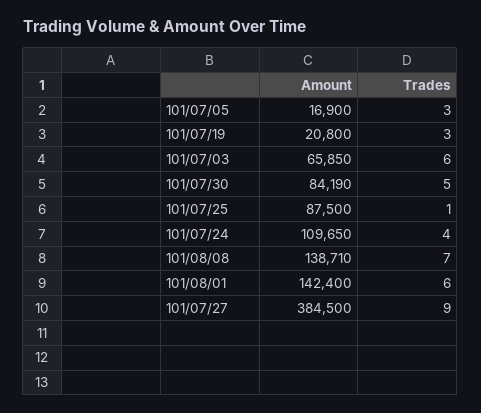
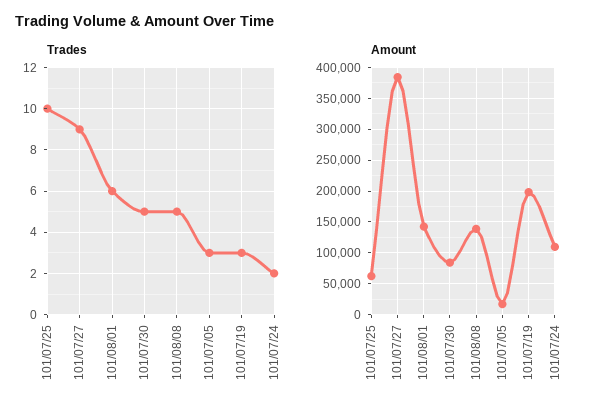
  {
    "Amount": {
      "101/07/05": 16900,
-     "101/07/19": 20800,
+     "101/07/19": 200000,
-     "101/07/03": 65850,
      "101/07/30": 84190,
-     "101/07/25": 87500,
+     "101/07/25": 60000,
      "101/07/24": 109650,
      "101/08/08": 138710,
      "101/08/01": 142400,
      "101/07/27": 384500
    },
    "Trades": {
      "101/07/05": 3,
      "101/07/19": 3,
-     "101/07/03": 6,
      "101/07/30": 5,
-     "101/07/25": 1,
+     "101/07/25": 10,
-     "101/07/24": 4,
+     "101/07/24": 2,
-     "101/08/08": 7,
+     "101/08/08": 5,
      "101/08/01": 6,
      "101/07/27": 9
    }
  }

